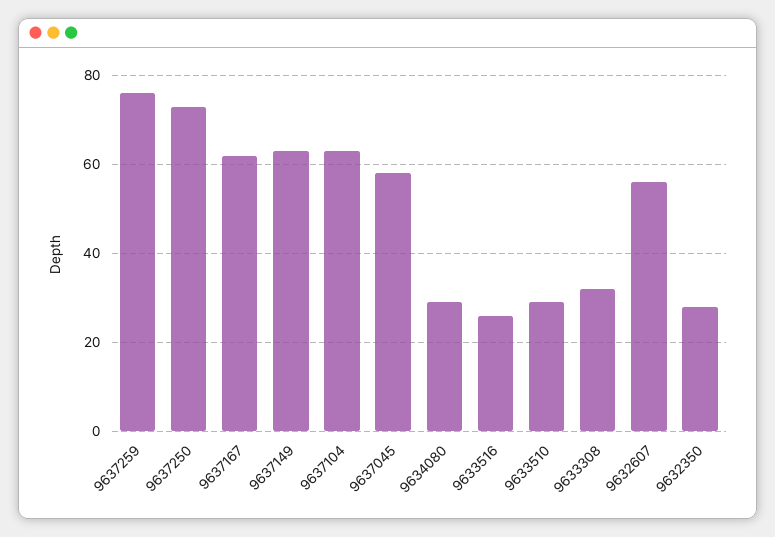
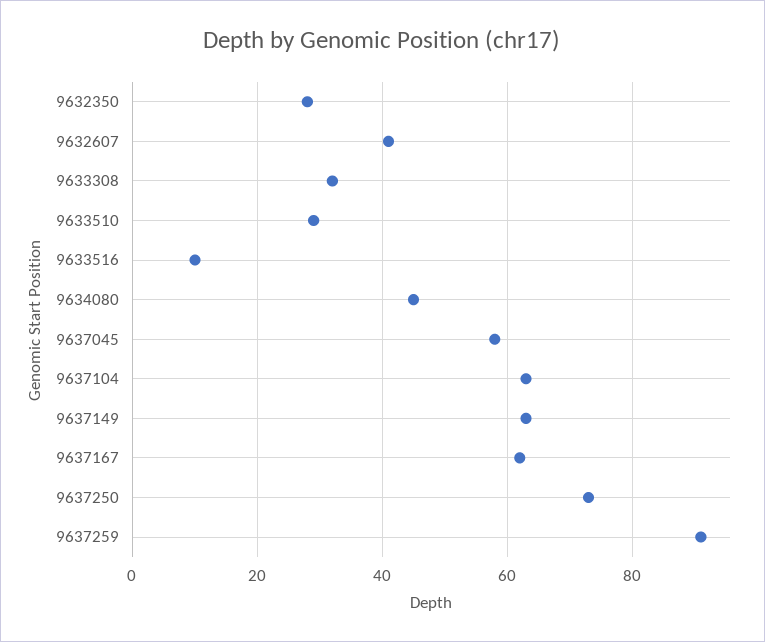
  {
-   "9637259": 75,
+   "9637259": 90,
    "9637250": 75,
    "9637167": 60,
    "9637149": 65,
    "9637104": 65,
    "9637045": 60,
-   "9634080": 30,
+   "9634080": 45,
-   "9633516": 25,
+   "9633516": 10,
    "9633510": 30,
    "9633308": 30,
-   "9632607": 55,
+   "9632607": 40,
    "9632350": 30
  }

